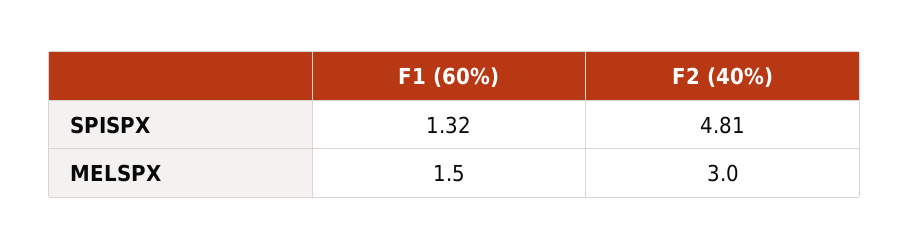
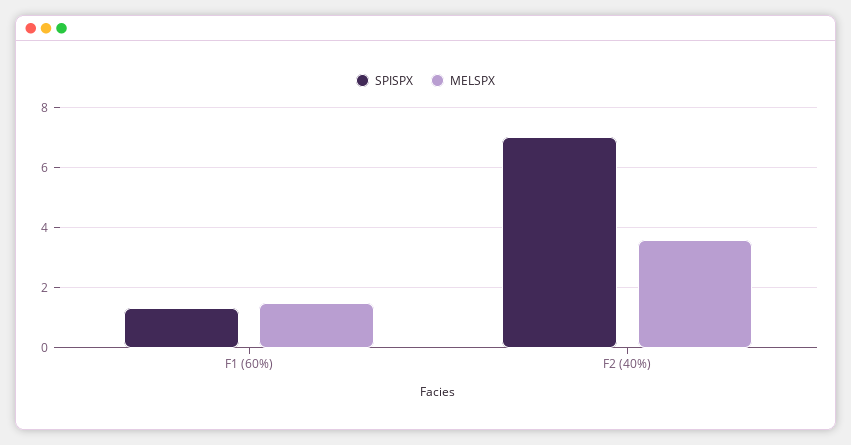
  {
    "SPISPX": {
      "F1 (60%)": 1.32,
-     "F2 (40%)": 4.81
+     "F2 (40%)": 7
    },
    "MELSPX": {
      "F1 (60%)": 1.5,
-     "F2 (40%)": 3
+     "F2 (40%)": 3.6
    }
  }

